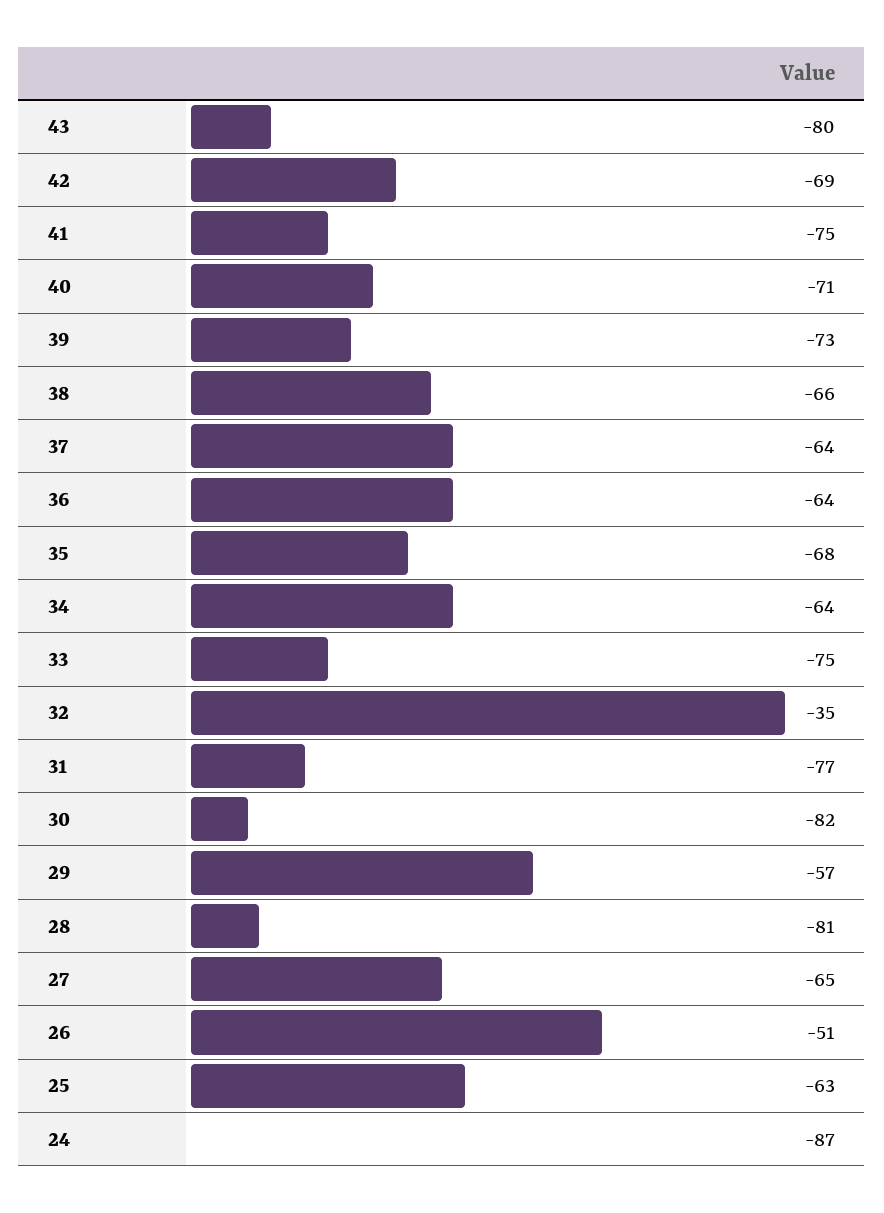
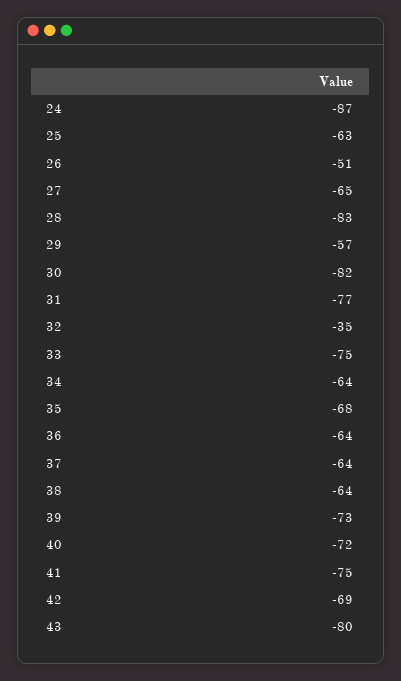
  {
    "43": -80,
    "42": -69,
    "41": -75,
-   "40": -71,
+   "40": -72,
    "39": -73,
-   "38": -66,
+   "38": -64,
    "37": -64,
    "36": -64,
    "35": -68,
    "34": -64,
    "33": -75,
    "32": -35,
    "31": -77,
    "30": -82,
    "29": -57,
-   "28": -81,
+   "28": -83,
    "27": -65,
    "26": -51,
    "25": -63,
    "24": -87
  }

